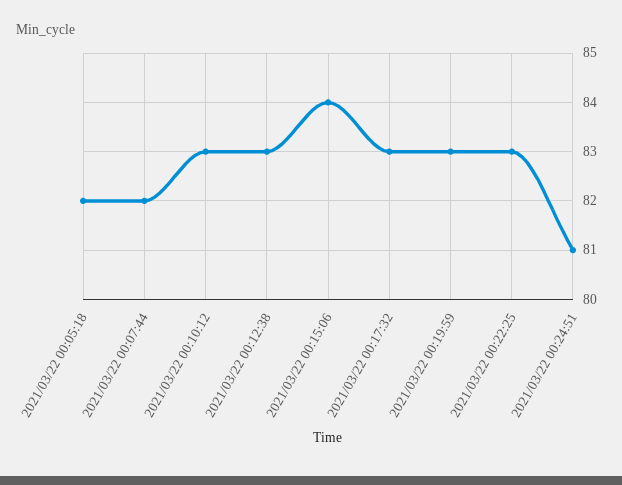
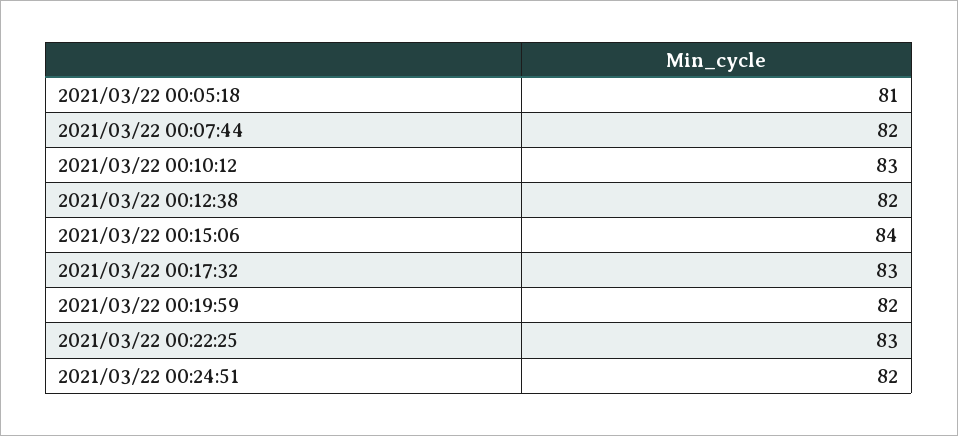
  {
-   "2021/03/22 00:05:18": 82,
+   "2021/03/22 00:05:18": 81,
    "2021/03/22 00:07:44": 82,
    "2021/03/22 00:10:12": 83,
-   "2021/03/22 00:12:38": 83,
+   "2021/03/22 00:12:38": 82,
    "2021/03/22 00:15:06": 84,
    "2021/03/22 00:17:32": 83,
-   "2021/03/22 00:19:59": 83,
+   "2021/03/22 00:19:59": 82,
    "2021/03/22 00:22:25": 83,
-   "2021/03/22 00:24:51": 81
+   "2021/03/22 00:24:51": 82
  }

